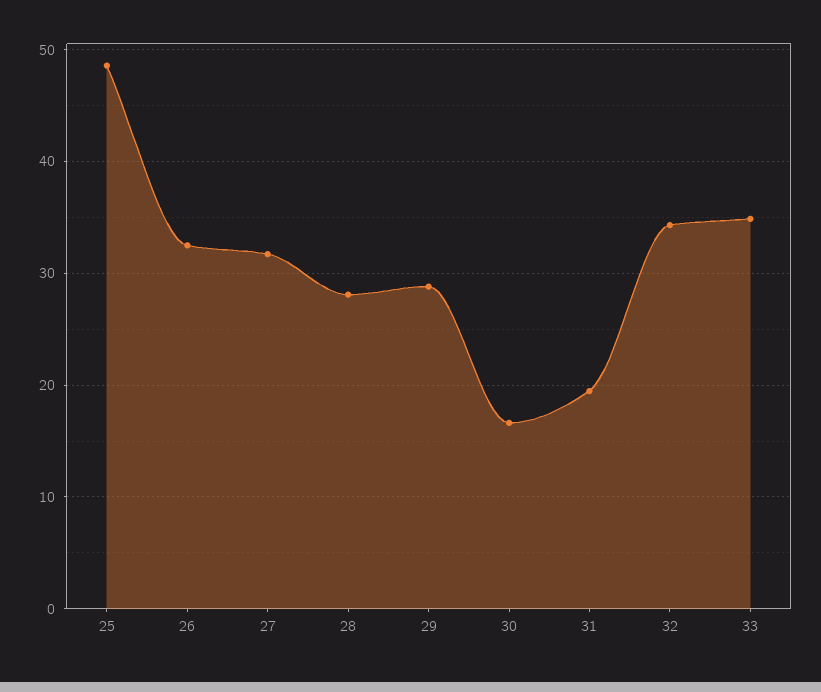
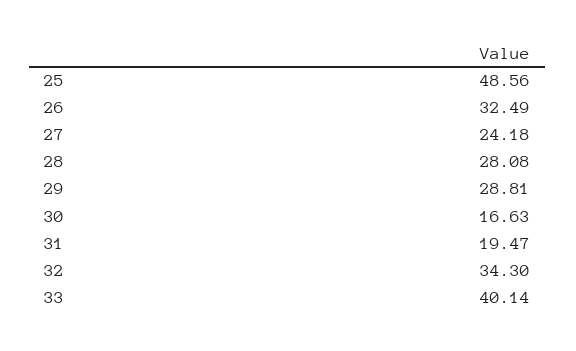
  {
    "25": 48.56,
    "26": 32.49,
-   "27": 32,
+   "27": 24.18,
    "28": 28.08,
    "29": 28.81,
    "30": 16.63,
    "31": 19.47,
    "32": 34.3,
-   "33": 35
+   "33": 40.14
  }

